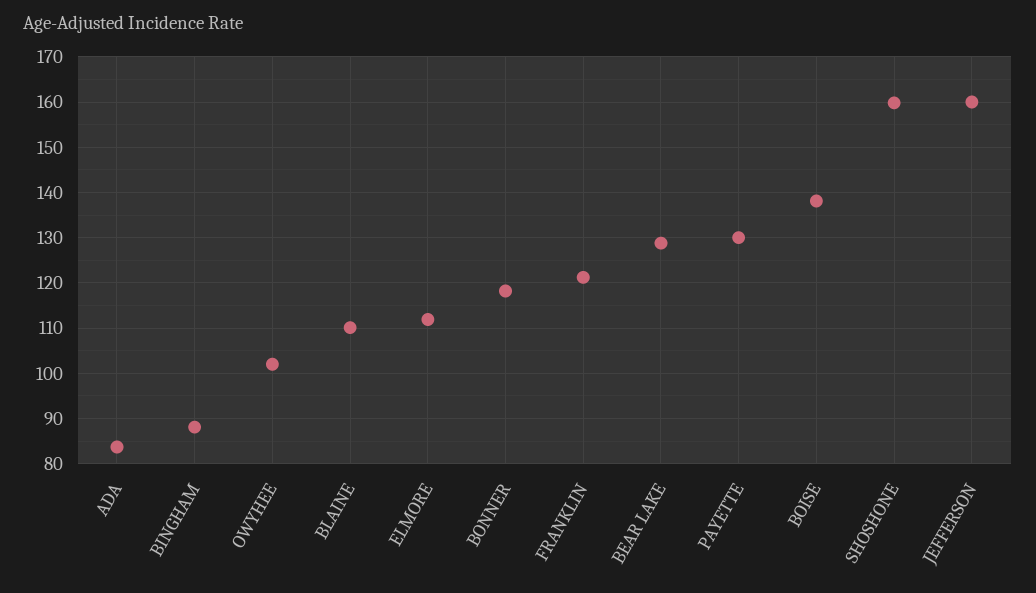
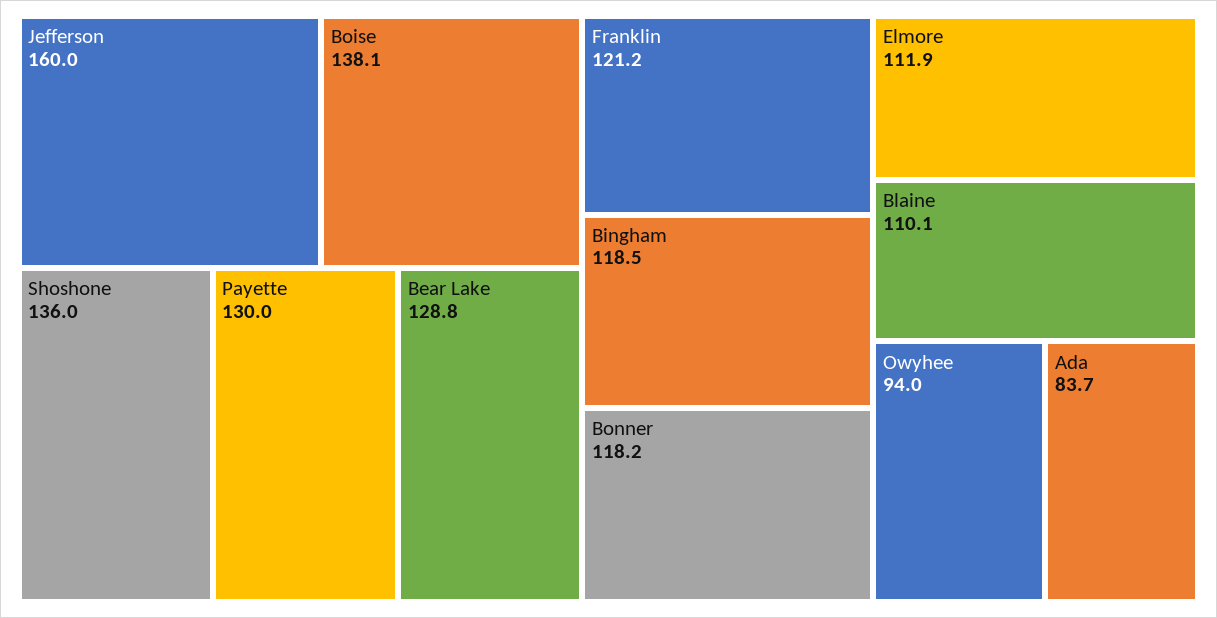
  {
    "ADA": 83.7,
-   "BINGHAM": 88,
+   "BINGHAM": 118.5,
-   "OWYHEE": 102,
+   "OWYHEE": 94,
    "BLAINE": 110.1,
    "ELMORE": 111.9,
    "BONNER": 118.2,
    "FRANKLIN": 121.2,
    "BEAR LAKE": 128.8,
    "PAYETTE": 130,
    "BOISE": 138.1,
-   "SHOSHONE": 160,
+   "SHOSHONE": 136,
    "JEFFERSON": 160
  }

